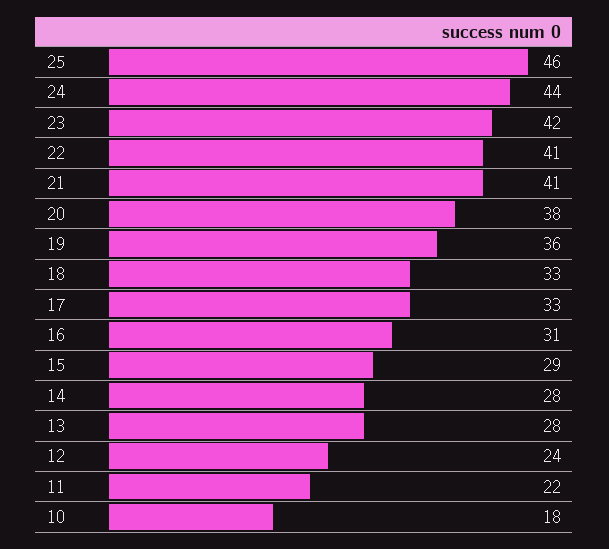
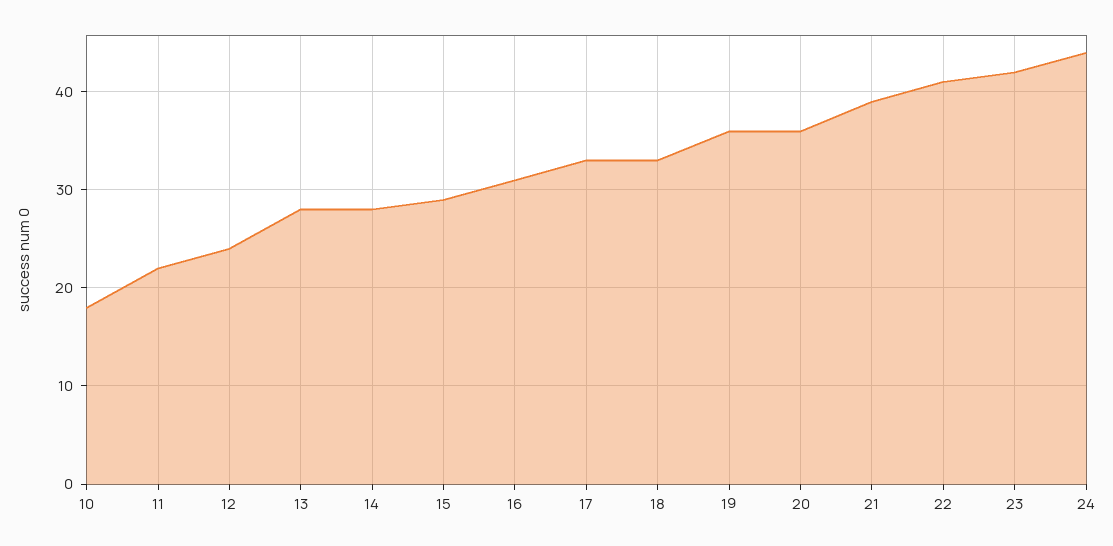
  {
-   "25": 46,
    "24": 44,
    "23": 42,
    "22": 41,
-   "21": 41,
+   "21": 39,
-   "20": 38,
+   "20": 36,
    "19": 36,
    "18": 33,
    "17": 33,
    "16": 31,
    "15": 29,
    "14": 28,
    "13": 28,
    "12": 24,
    "11": 22,
    "10": 18
  }

